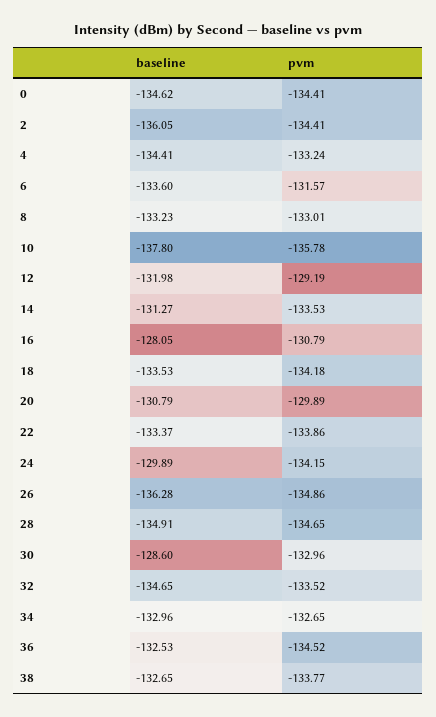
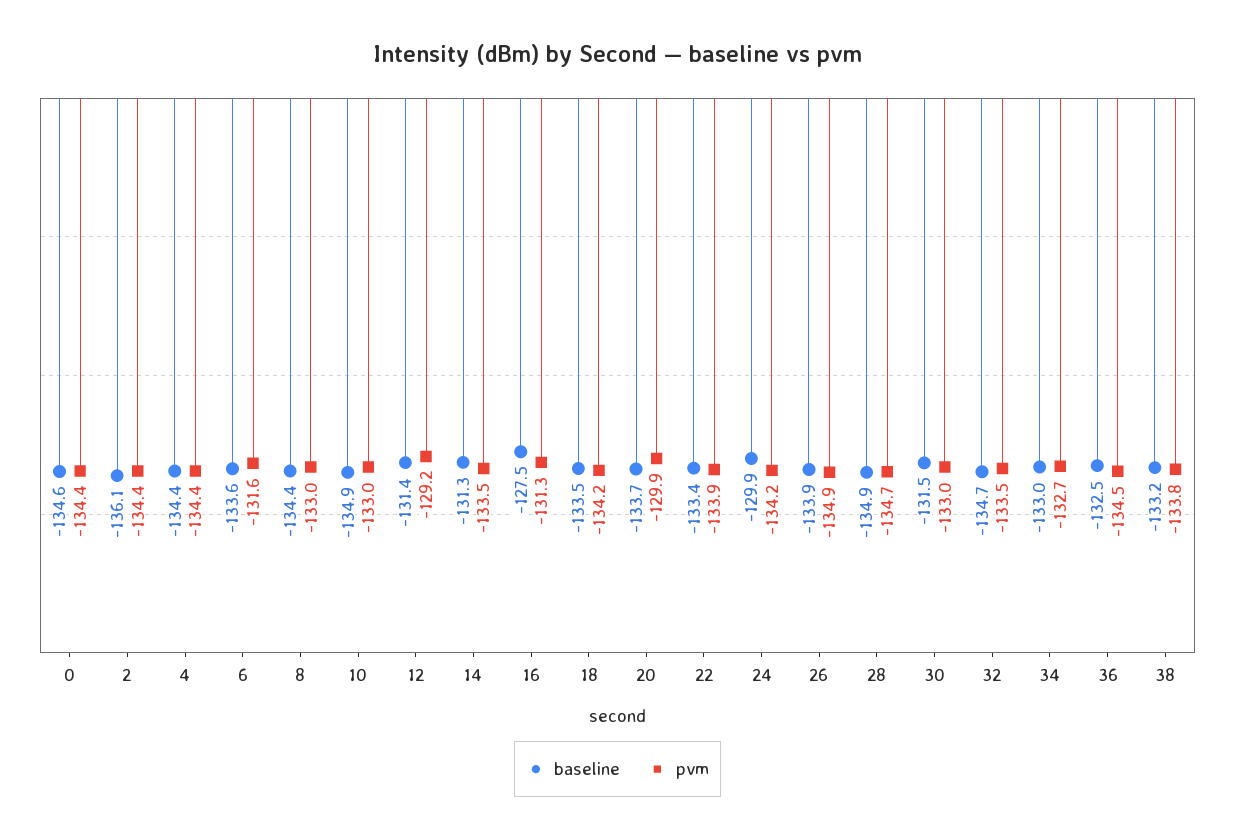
  {
    "baseline": {
      "0": -134.62,
      "2": -136.05,
      "4": -134.41,
      "6": -133.6,
-     "8": -133.23,
+     "8": -134.4,
-     "10": -137.8,
+     "10": -134.9,
-     "12": -131.98,
+     "12": -131.4,
      "14": -131.27,
-     "16": -128.05,
+     "16": -127.5,
      "18": -133.53,
-     "20": -130.79,
+     "20": -133.7,
      "22": -133.37,
      "24": -129.89,
-     "26": -136.28,
+     "26": -133.9,
      "28": -134.91,
-     "30": -128.6,
+     "30": -131.5,
      "32": -134.65,
      "34": -132.96,
      "36": -132.53,
-     "38": -132.65
+     "38": -133.2
    },
    "pvm": {
      "0": -134.41,
      "2": -134.41,
-     "4": -133.24,
+     "4": -134.4,
      "6": -131.57,
      "8": -133.01,
-     "10": -135.78,
+     "10": -133,
      "12": -129.19,
      "14": -133.53,
-     "16": -130.79,
+     "16": -131.3,
      "18": -134.18,
      "20": -129.89,
      "22": -133.86,
      "24": -134.15,
      "26": -134.86,
      "28": -134.65,
      "30": -132.96,
      "32": -133.52,
      "34": -132.65,
      "36": -134.52,
      "38": -133.77
    }
  }

